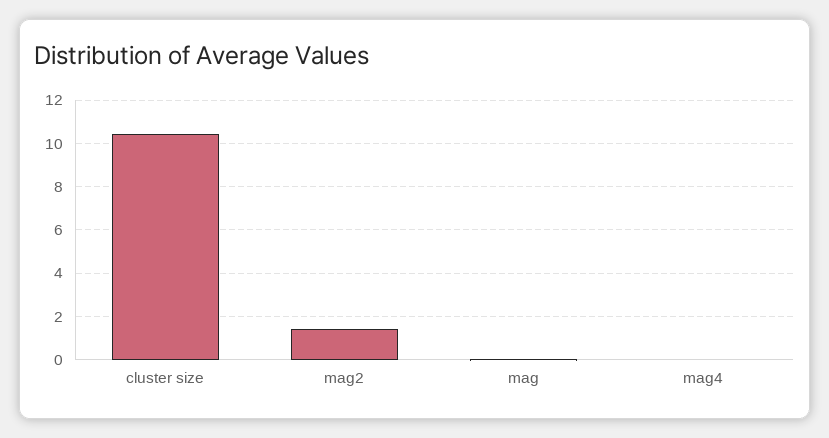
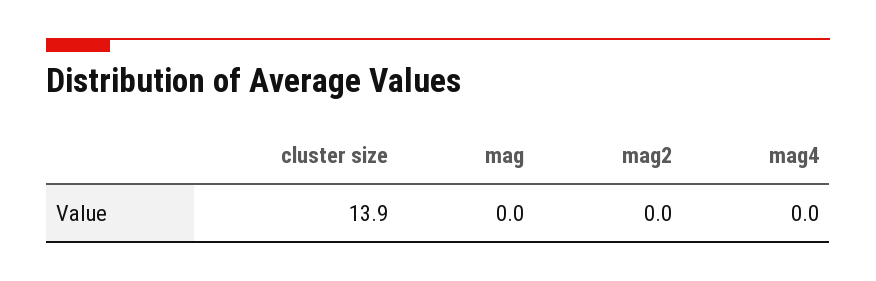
  {
-   "cluster size": 10.5,
+   "cluster size": 13.9,
-   "mag2": 1.5,
+   "mag2": 0,
    "mag": 0,
    "mag4": 0
  }

